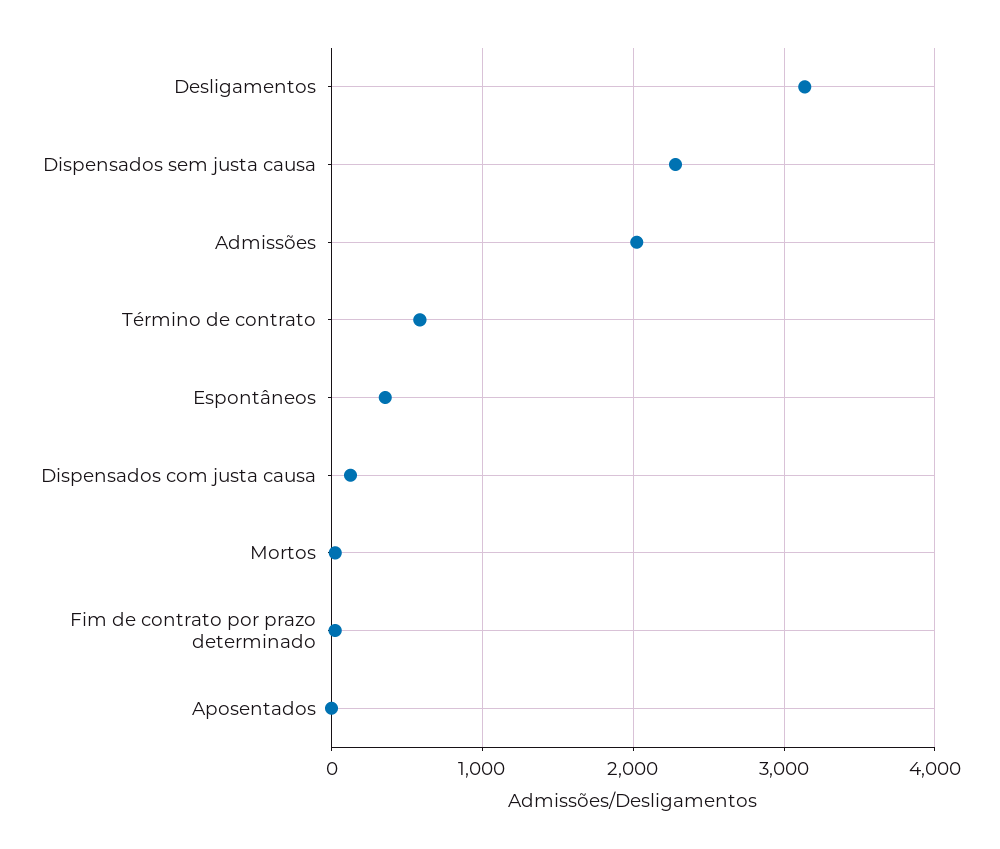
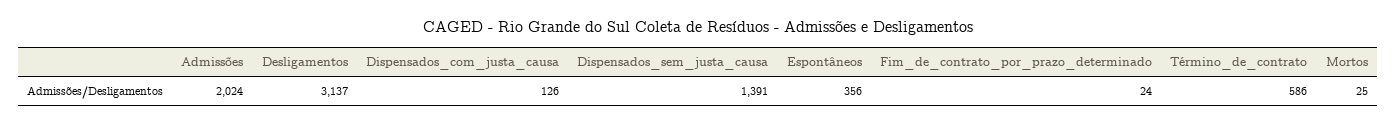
  {
    "Desligamentos": 3137,
-   "Dispensados sem justa causa": 2300,
+   "Dispensados sem justa causa": 1391,
    "Admissões": 2024,
    "Término de contrato": 586,
    "Espontâneos": 356,
    "Dispensados com justa causa": 126,
    "Mortos": 25,
-   "Fim de contrato por prazo determinado": 24,
+   "Fim de contrato por prazo determinado": 24
-   "Aposentados": 0
  }

